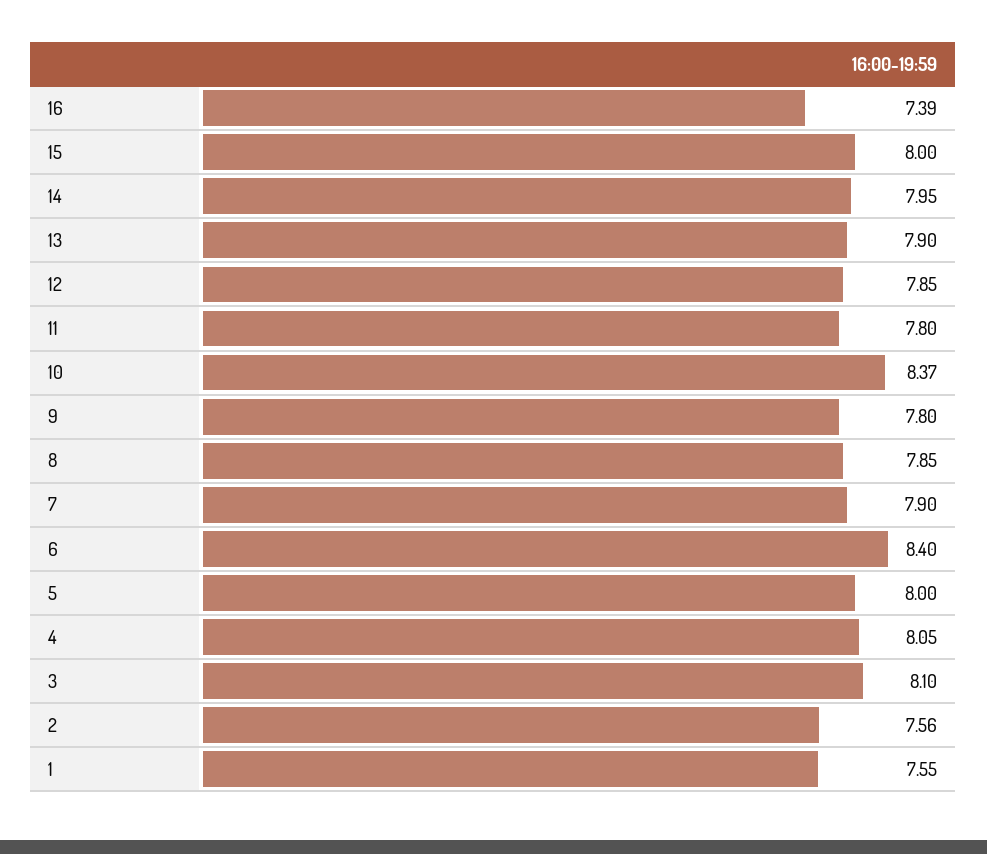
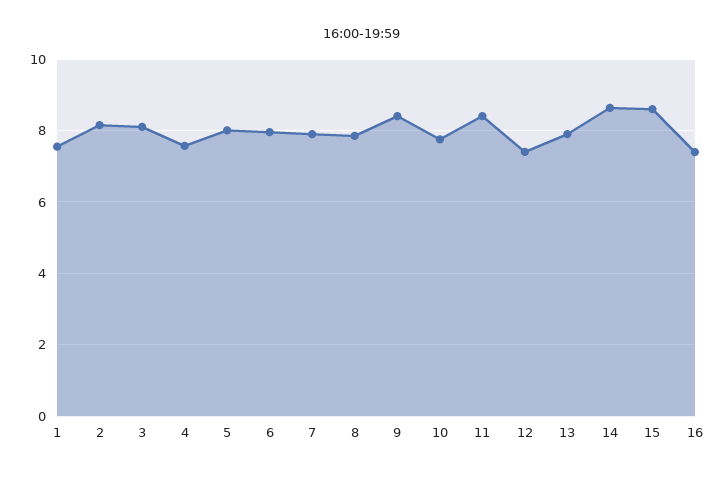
  {
    "16": 7.39,
-   "15": 8,
+   "15": 8.6,
-   "14": 7.95,
+   "14": 8.6,
    "13": 7.9,
-   "12": 7.85,
+   "12": 7.4,
-   "11": 7.8,
+   "11": 8.4,
-   "10": 8.37,
+   "10": 7.8,
-   "9": 7.8,
+   "9": 8.4,
    "8": 7.85,
    "7": 7.9,
-   "6": 8.4,
+   "6": 8,
    "5": 8,
-   "4": 8.05,
+   "4": 7.6,
    "3": 8.1,
-   "2": 7.56,
+   "2": 8.2,
    "1": 7.55
  }

